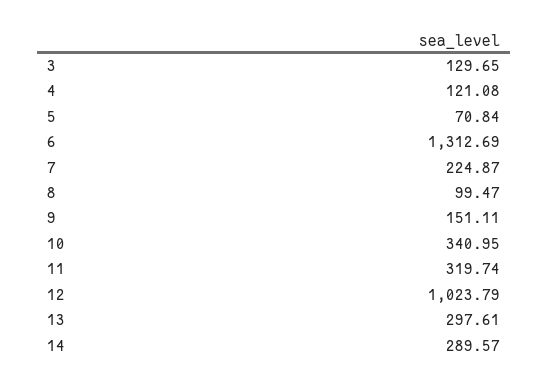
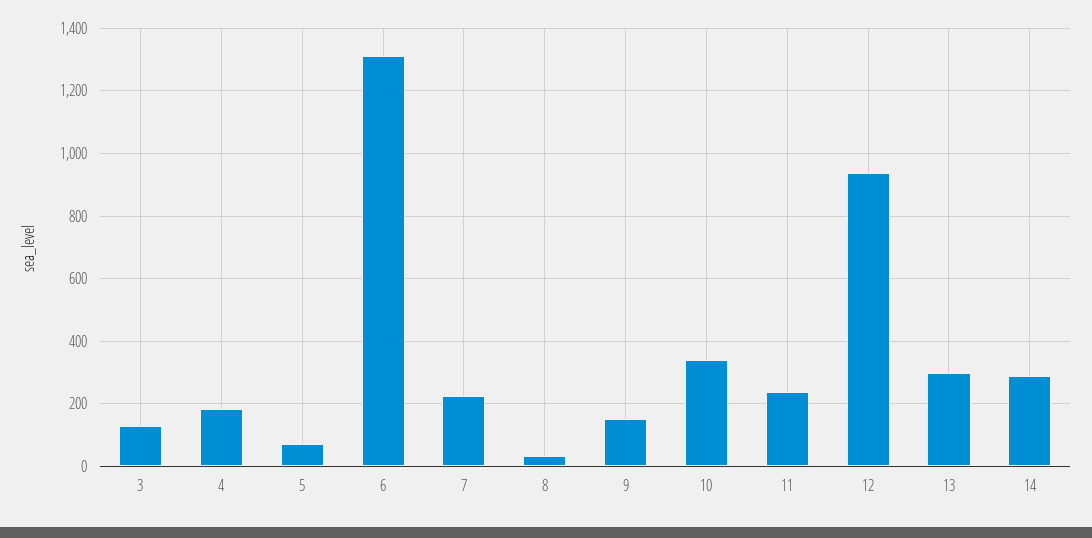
  {
    "3": 129.65,
-   "4": 121.08,
+   "4": 180,
    "5": 70.84,
    "6": 1312.69,
    "7": 224.87,
-   "8": 99.47,
+   "8": 40,
    "9": 151.11,
    "10": 340.95,
-   "11": 319.74,
+   "11": 240,
-   "12": 1023.79,
+   "12": 940,
    "13": 297.61,
    "14": 289.57
  }

